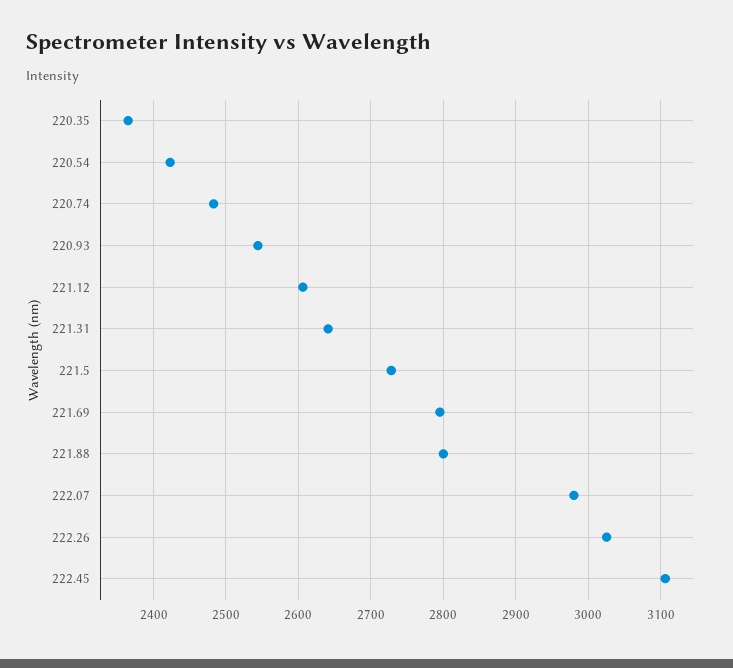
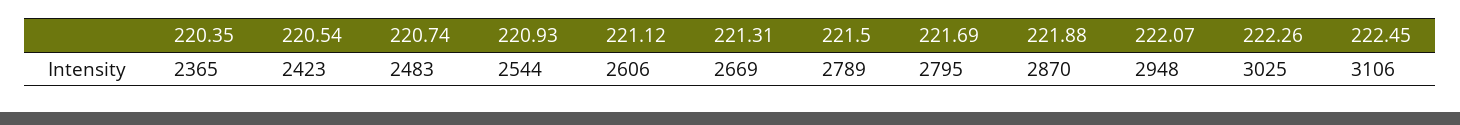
  {
    "220.35": 2365,
    "220.54": 2423,
    "220.74": 2483,
    "220.93": 2544,
    "221.12": 2606,
-   "221.31": 2640,
+   "221.31": 2669,
-   "221.5": 2730,
+   "221.5": 2789,
    "221.69": 2795,
-   "221.88": 2800,
+   "221.88": 2870,
-   "222.07": 2980,
+   "222.07": 2948,
    "222.26": 3025,
    "222.45": 3106
  }

